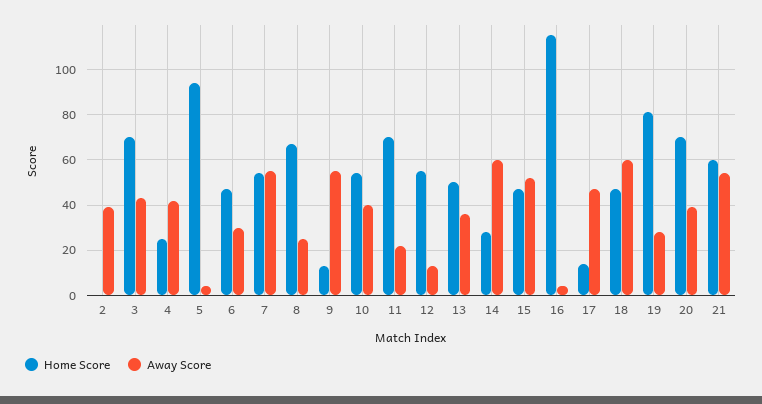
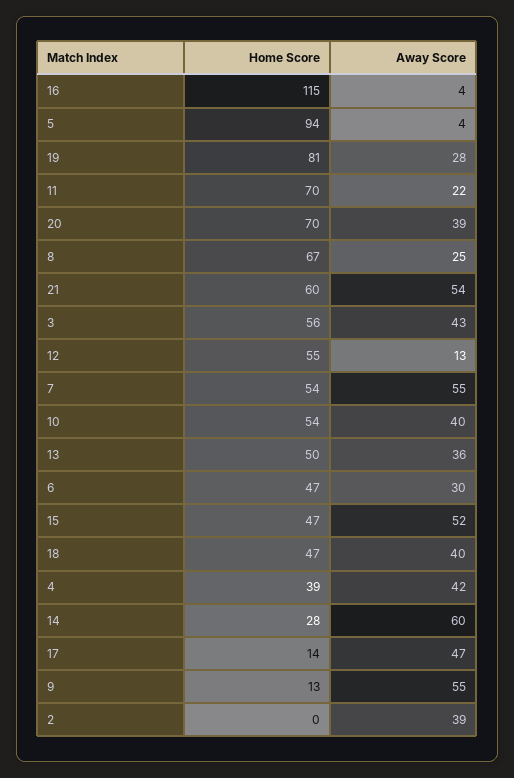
  {
    "Home Score": {
      "2": 0,
-     "3": 70,
+     "3": 56,
-     "4": 25,
+     "4": 39,
      "5": 94,
      "6": 47,
      "7": 54,
      "8": 67,
      "9": 13,
      "10": 54,
      "11": 70,
      "12": 55,
      "13": 50,
      "14": 28,
      "15": 47,
      "16": 115,
      "17": 14,
      "18": 47,
      "19": 81,
      "20": 70,
      "21": 60
    },
    "Away Score": {
      "2": 39,
      "3": 43,
      "4": 42,
      "5": 4,
      "6": 30,
      "7": 55,
      "8": 25,
      "9": 55,
      "10": 40,
      "11": 22,
      "12": 13,
      "13": 36,
      "14": 60,
      "15": 52,
      "16": 4,
      "17": 47,
-     "18": 60,
+     "18": 40,
      "19": 28,
      "20": 39,
      "21": 54
    }
  }

